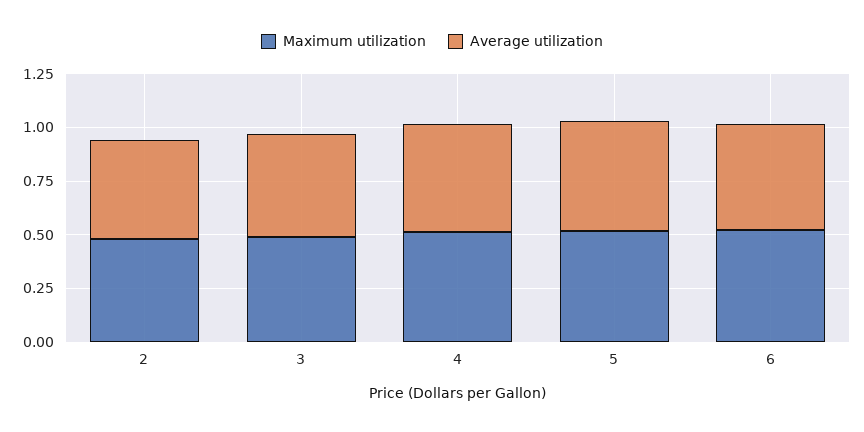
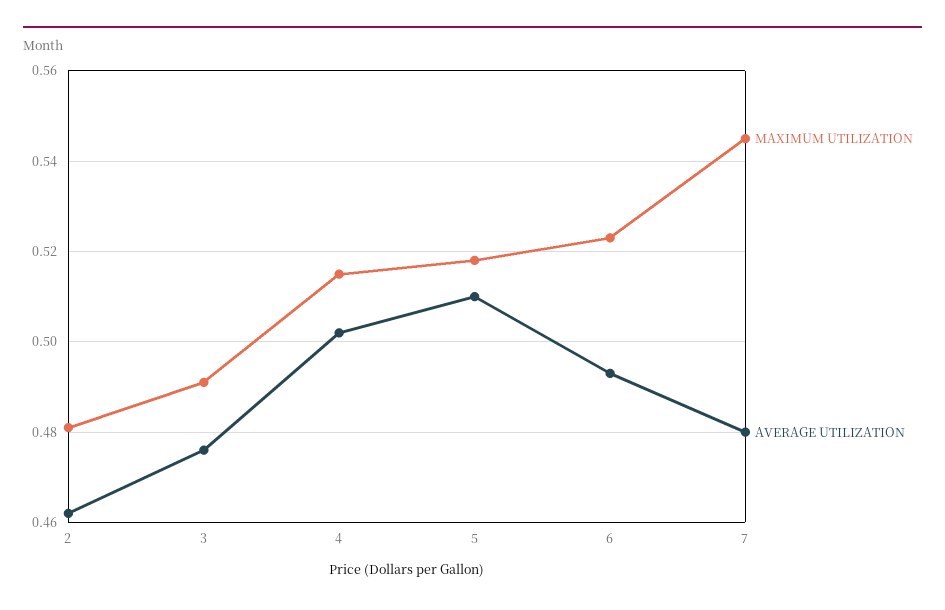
  {
    "Maximum utilization": {
      "2": 0.48,
      "3": 0.49,
      "4": 0.515,
      "5": 0.52,
-     "6": 0.525
+     "6": 0.525,
+     "7": 0.545
    },
    "Average utilization": {
      "2": 0.46,
      "3": 0.475,
      "4": 0.5,
      "5": 0.51,
-     "6": 0.495
+     "6": 0.495,
+     "7": 0.48
    }
  }

